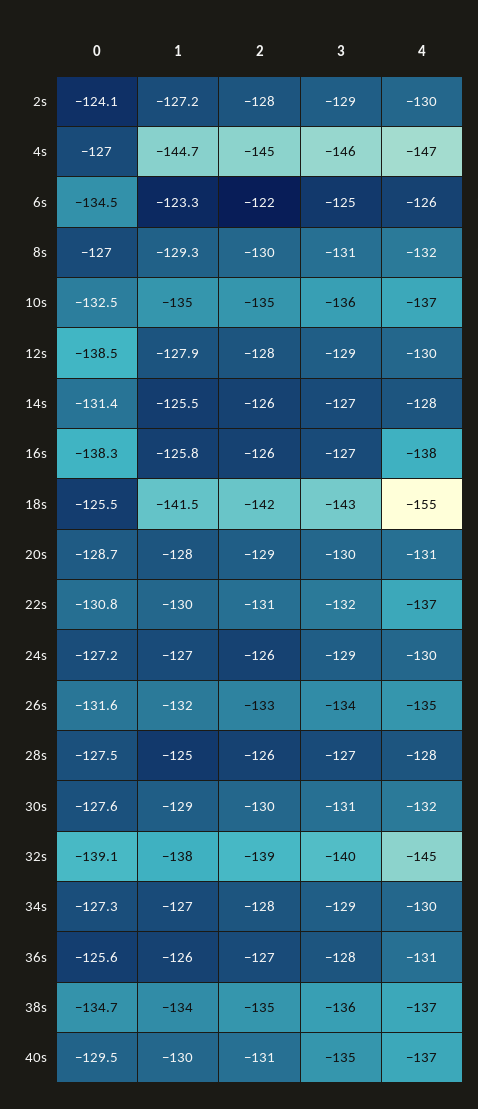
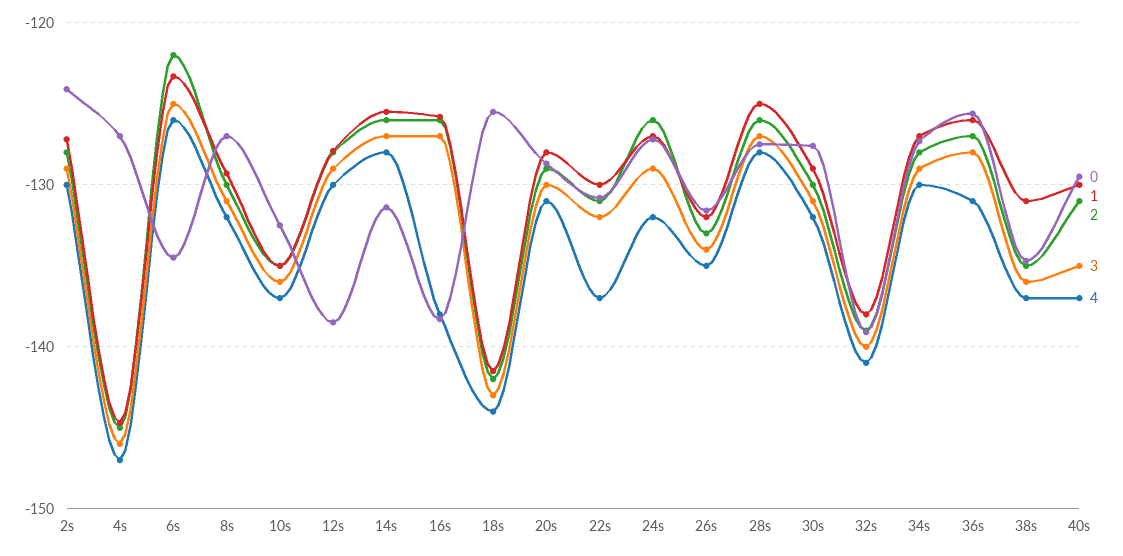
  {
    "0": {
      "2s": -124.1,
      "4s": -127,
      "6s": -134.5,
      "8s": -127,
      "10s": -132.5,
      "12s": -138.5,
      "14s": -131.4,
      "16s": -138.3,
      "18s": -125.5,
      "20s": -128.7,
      "22s": -130.8,
      "24s": -127.2,
      "26s": -131.6,
      "28s": -127.5,
      "30s": -127.6,
      "32s": -139.1,
      "34s": -127.3,
      "36s": -125.6,
      "38s": -134.7,
      "40s": -129.5
    },
    "1": {
      "2s": -127.2,
      "4s": -144.7,
      "6s": -123.3,
      "8s": -129.3,
      "10s": -135,
      "12s": -127.9,
      "14s": -125.5,
      "16s": -125.8,
      "18s": -141.5,
      "20s": -128,
      "22s": -130,
      "24s": -127,
      "26s": -132,
      "28s": -125,
      "30s": -129,
      "32s": -138,
      "34s": -127,
      "36s": -126,
-     "38s": -134,
+     "38s": -131,
      "40s": -130
    },
    "2": {
      "2s": -128,
      "4s": -145,
      "6s": -122,
      "8s": -130,
      "10s": -135,
      "12s": -128,
      "14s": -126,
      "16s": -126,
      "18s": -142,
      "20s": -129,
      "22s": -131,
      "24s": -126,
      "26s": -133,
      "28s": -126,
      "30s": -130,
      "32s": -139,
      "34s": -128,
      "36s": -127,
      "38s": -135,
      "40s": -131
    },
    "3": {
      "2s": -129,
      "4s": -146,
      "6s": -125,
      "8s": -131,
      "10s": -136,
      "12s": -129,
      "14s": -127,
      "16s": -127,
      "18s": -143,
      "20s": -130,
      "22s": -132,
      "24s": -129,
      "26s": -134,
      "28s": -127,
      "30s": -131,
      "32s": -140,
      "34s": -129,
      "36s": -128,
      "38s": -136,
      "40s": -135
    },
    "4": {
      "2s": -130,
      "4s": -147,
      "6s": -126,
      "8s": -132,
      "10s": -137,
      "12s": -130,
      "14s": -128,
      "16s": -138,
-     "18s": -155,
+     "18s": -144,
      "20s": -131,
      "22s": -137,
-     "24s": -130,
+     "24s": -132,
      "26s": -135,
      "28s": -128,
      "30s": -132,
-     "32s": -145,
+     "32s": -141,
      "34s": -130,
      "36s": -131,
      "38s": -137,
      "40s": -137
    }
  }

